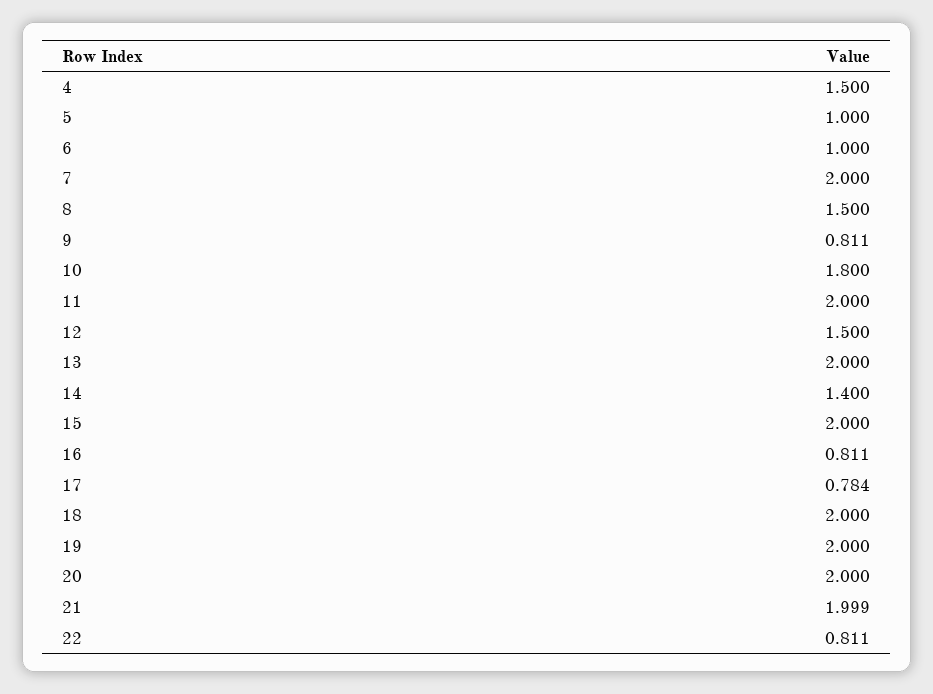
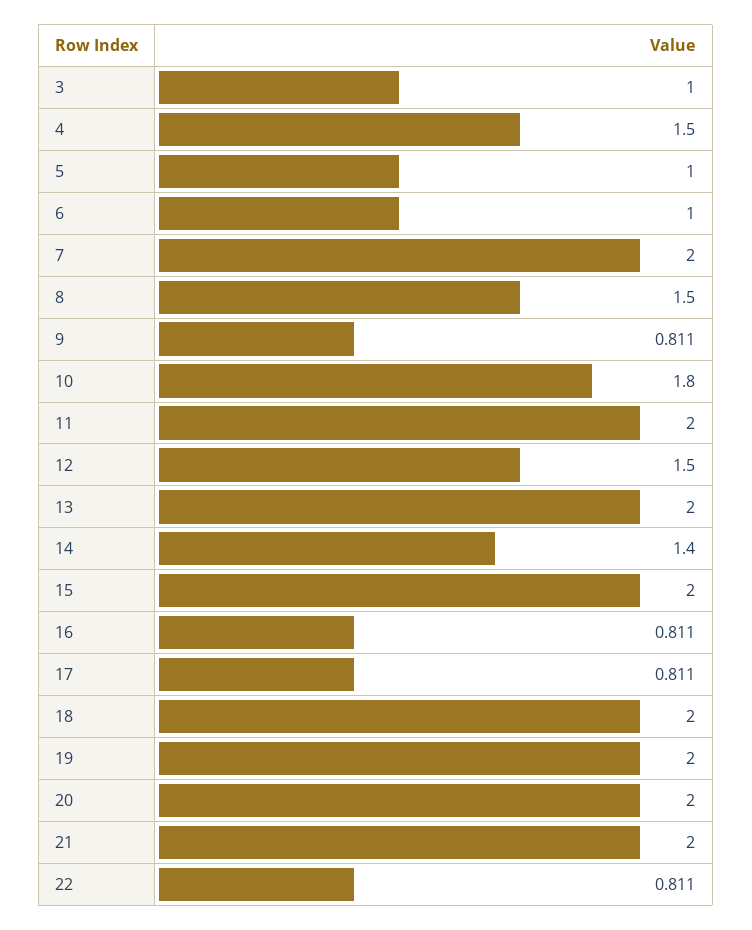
  {
    "4": 1.5,
    "5": 1,
    "6": 1,
    "7": 2,
    "8": 1.5,
    "9": 0.811,
    "10": 1.8,
    "11": 2,
    "12": 1.5,
    "13": 2,
    "14": 1.4,
    "15": 2,
    "16": 0.811,
-   "17": 0.784,
+   "17": 0.811,
    "18": 2,
    "19": 2,
    "20": 2,
-   "21": 1.999,
+   "21": 2,
-   "22": 0.811
+   "22": 0.811,
+   "3": 1
  }

